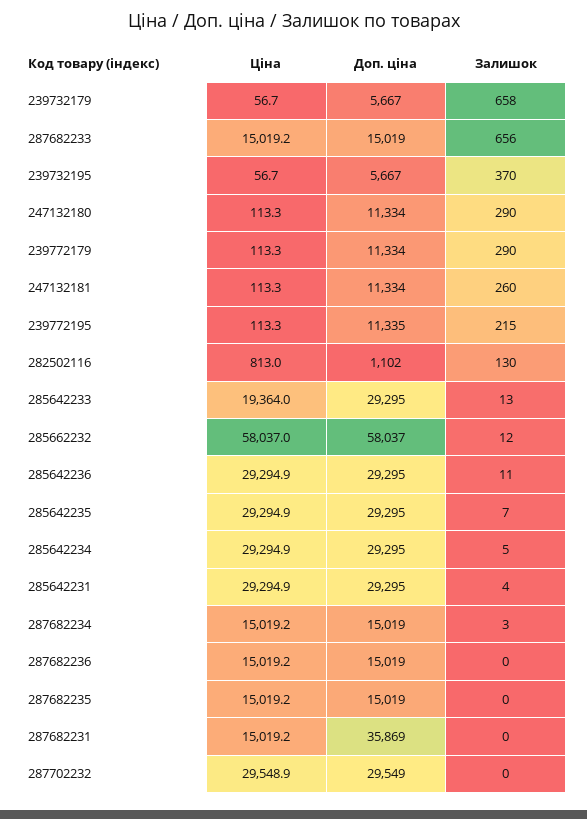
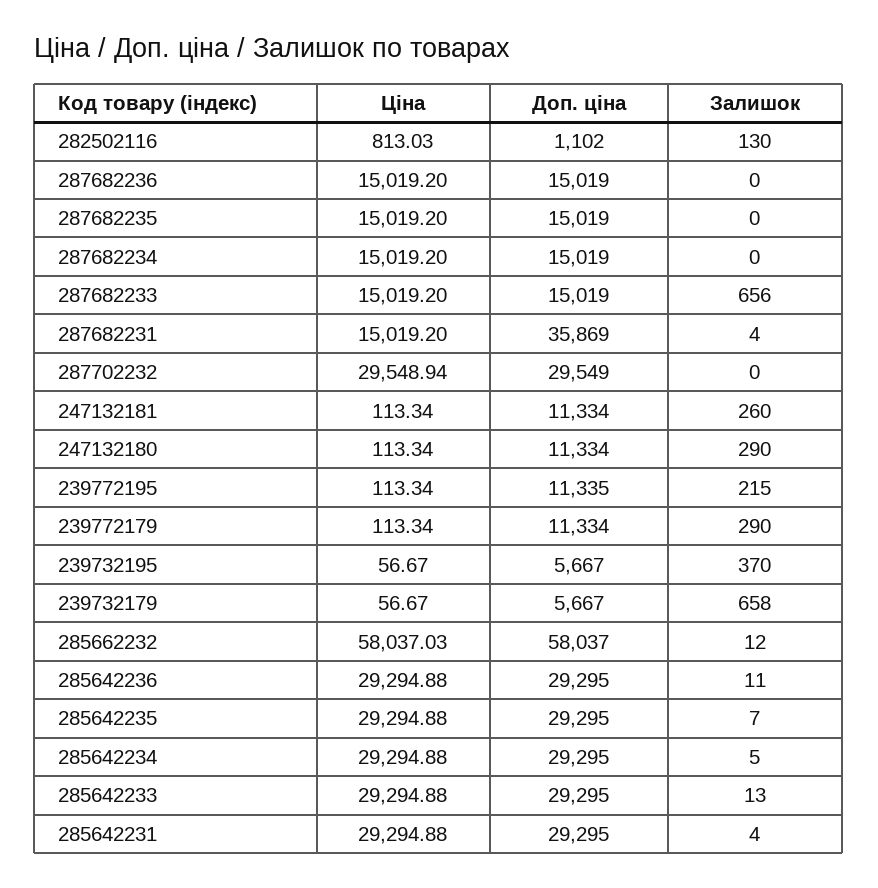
  {
    "Ціна": {
      "239732179": 56.67,
      "287682233": 15019.2,
      "239732195": 56.67,
      "247132180": 113.34,
      "239772179": 113.34,
      "247132181": 113.34,
      "239772195": 113.34,
      "282502116": 813.03,
-     "285642233": 19364,
+     "285642233": 29294.88,
      "285662232": 58037.03,
      "285642236": 29294.88,
      "285642235": 29294.88,
      "285642234": 29294.88,
      "285642231": 29294.88,
      "287682234": 15019.2,
      "287682236": 15019.2,
      "287682235": 15019.2,
      "287682231": 15019.2,
      "287702232": 29548.94
    },
    "Доп. ціна": {
      "239732179": 5667,
      "287682233": 15019,
      "239732195": 5667,
      "247132180": 11334,
      "239772179": 11334,
      "247132181": 11334,
      "239772195": 11335,
      "282502116": 1102,
      "285642233": 29295,
      "285662232": 58037,
      "285642236": 29295,
      "285642235": 29295,
      "285642234": 29295,
      "285642231": 29295,
      "287682234": 15019,
      "287682236": 15019,
      "287682235": 15019,
      "287682231": 35869,
      "287702232": 29549
    },
    "Залишок": {
      "239732179": 658,
      "287682233": 656,
      "239732195": 370,
      "247132180": 290,
      "239772179": 290,
      "247132181": 260,
      "239772195": 215,
      "282502116": 130,
      "285642233": 13,
      "285662232": 12,
      "285642236": 11,
      "285642235": 7,
      "285642234": 5,
      "285642231": 4,
-     "287682234": 3,
+     "287682234": 0,
      "287682236": 0,
      "287682235": 0,
-     "287682231": 0,
+     "287682231": 4,
      "287702232": 0
    }
  }

